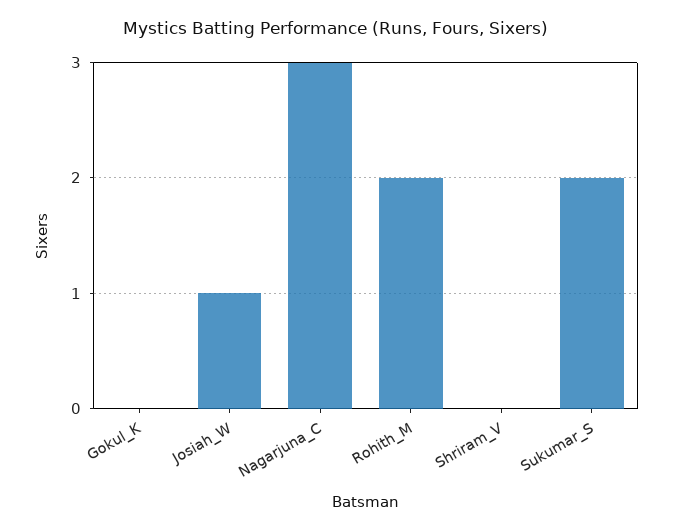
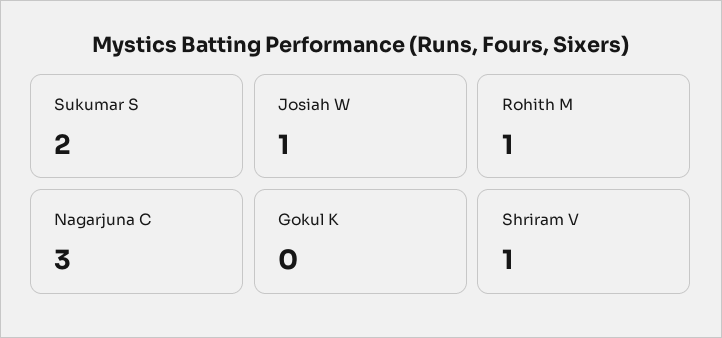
  {
    "Gokul_K": 0,
    "Josiah_W": 1,
    "Nagarjuna_C": 3,
-   "Rohith_M": 2,
+   "Rohith_M": 1,
-   "Shriram_V": 0,
+   "Shriram_V": 1,
    "Sukumar_S": 2
  }

